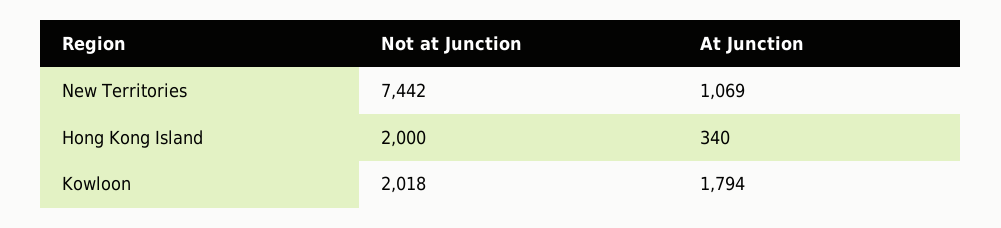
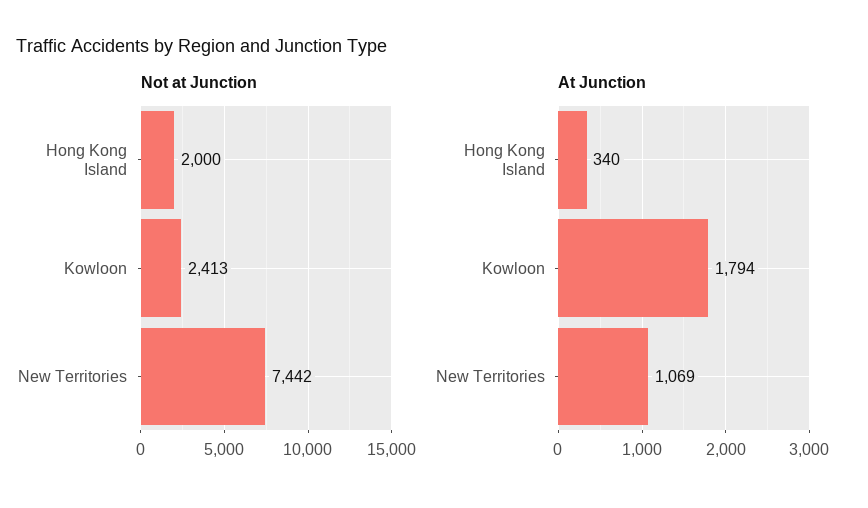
  {
    "Not at Junction": {
      "New Territories": 7442,
      "Hong Kong Island": 2000,
-     "Kowloon": 2018
+     "Kowloon": 2413
    },
    "At Junction": {
      "New Territories": 1069,
      "Hong Kong Island": 340,
      "Kowloon": 1794
    }
  }

